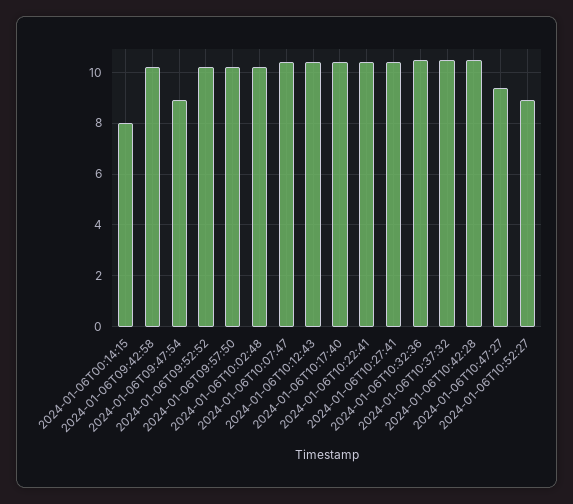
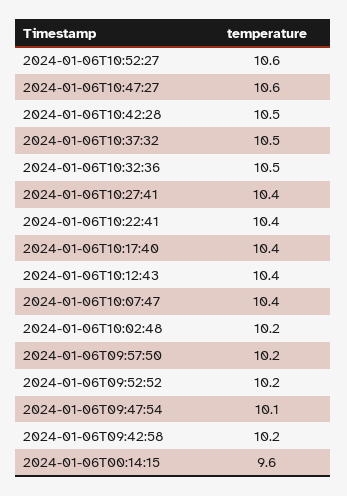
  {
-   "2024-01-06T00:14:15": 8,
+   "2024-01-06T00:14:15": 9.6,
    "2024-01-06T09:42:58": 10.2,
-   "2024-01-06T09:47:54": 9,
+   "2024-01-06T09:47:54": 10.1,
    "2024-01-06T09:52:52": 10.2,
    "2024-01-06T09:57:50": 10.2,
    "2024-01-06T10:02:48": 10.2,
    "2024-01-06T10:07:47": 10.4,
    "2024-01-06T10:12:43": 10.4,
    "2024-01-06T10:17:40": 10.4,
    "2024-01-06T10:22:41": 10.4,
    "2024-01-06T10:27:41": 10.4,
    "2024-01-06T10:32:36": 10.5,
    "2024-01-06T10:37:32": 10.5,
    "2024-01-06T10:42:28": 10.5,
-   "2024-01-06T10:47:27": 9.5,
+   "2024-01-06T10:47:27": 10.6,
-   "2024-01-06T10:52:27": 9
+   "2024-01-06T10:52:27": 10.6
  }

